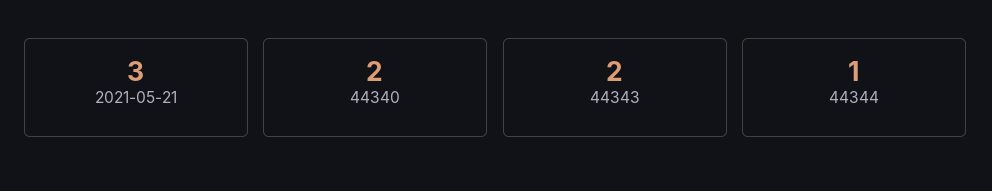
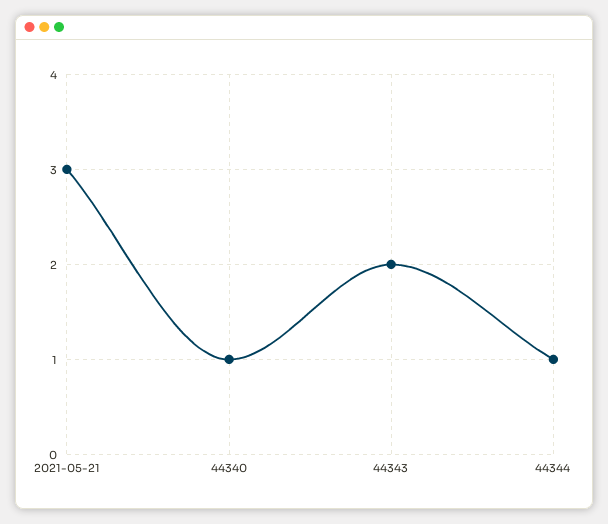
  {
    "2021-05-21": 3,
-   "44340": 2,
+   "44340": 1,
    "44343": 2,
    "44344": 1
  }

